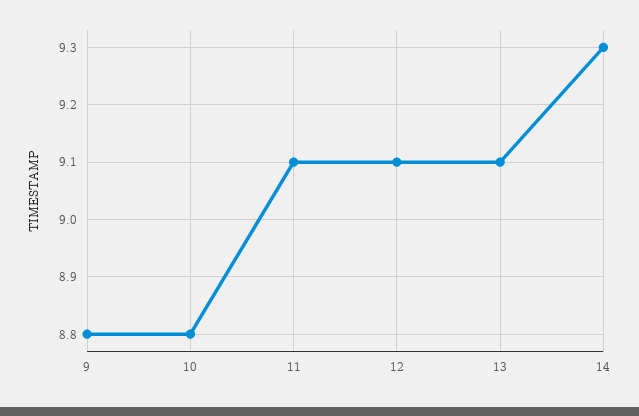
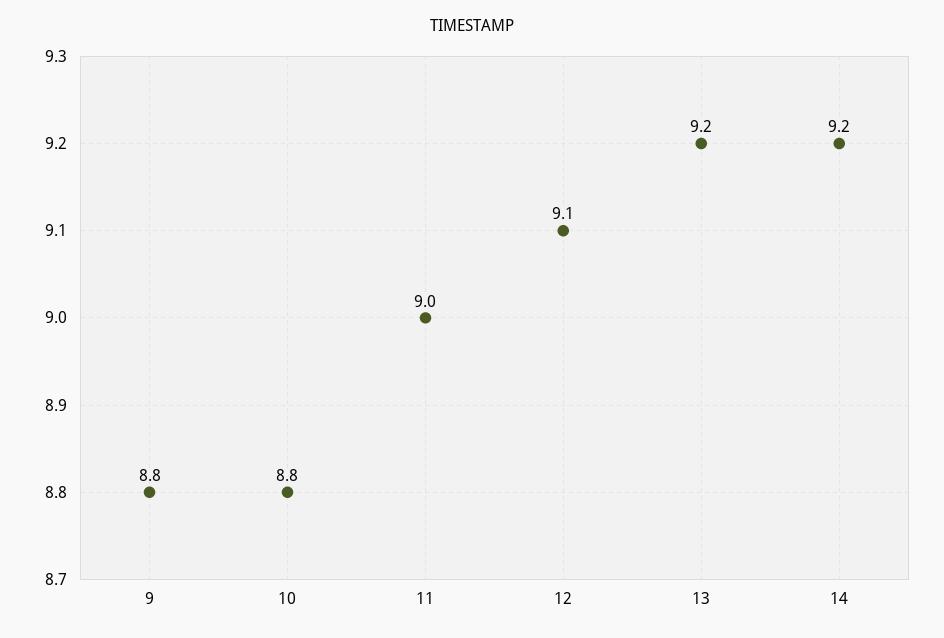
  {
    "9": 8.8,
    "10": 8.8,
-   "11": 9.1,
+   "11": 9,
    "12": 9.1,
-   "13": 9.1,
+   "13": 9.2,
-   "14": 9.3
+   "14": 9.2
  }

